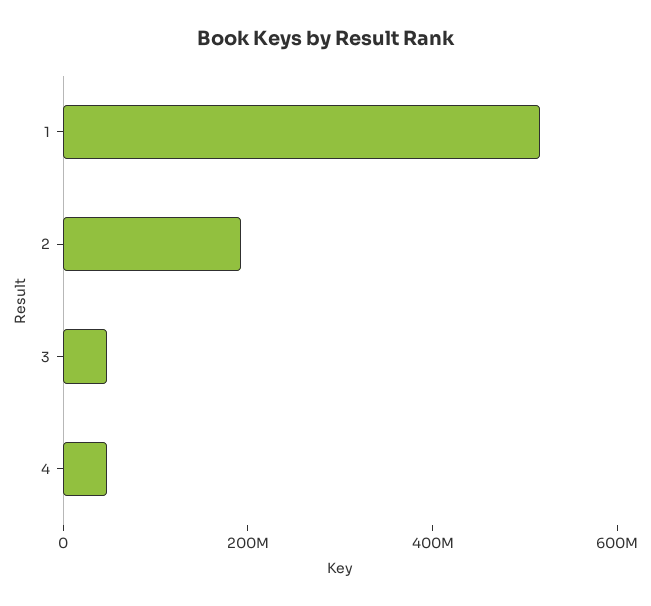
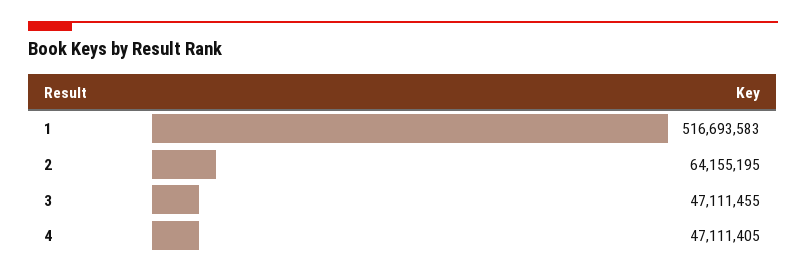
  {
    "1": 516693583,
-   "2": 200000000,
+   "2": 64155195,
    "3": 47111455,
    "4": 47111405
  }

